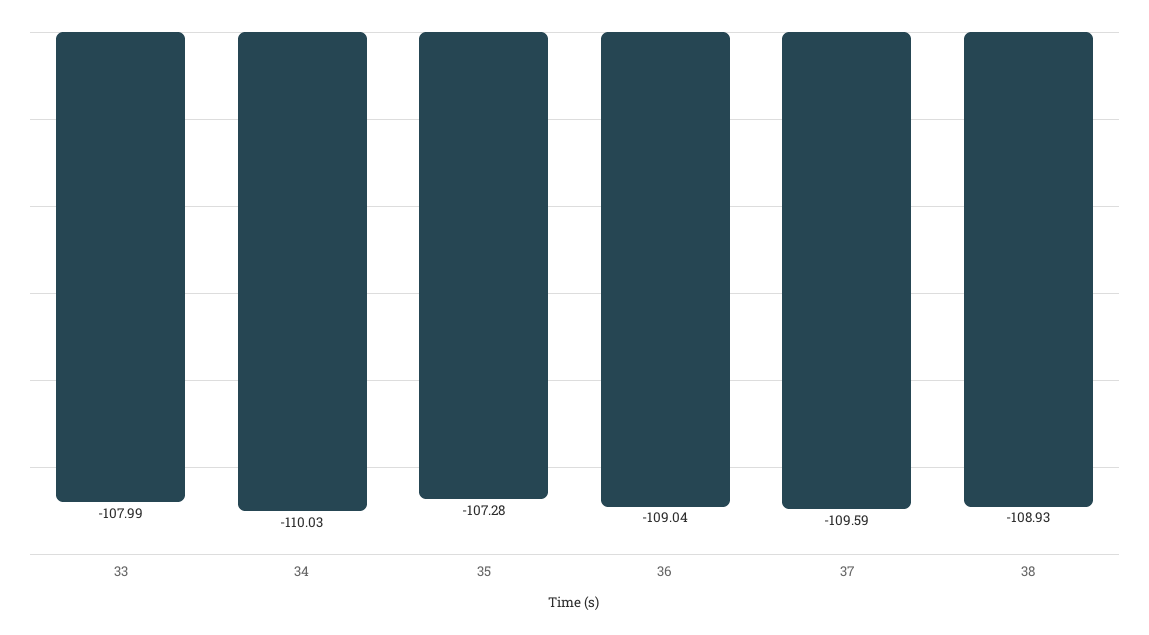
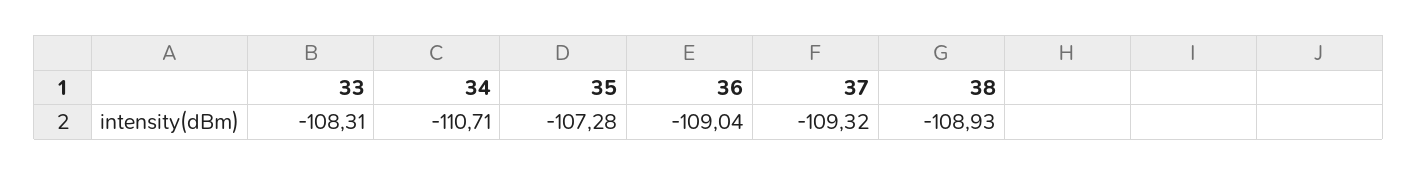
  {
-   "33": -107.99,
+   "33": -108.31,
-   "34": -110.03,
+   "34": -110.71,
    "35": -107.28,
    "36": -109.04,
-   "37": -109.59,
+   "37": -109.32,
    "38": -108.93
  }

